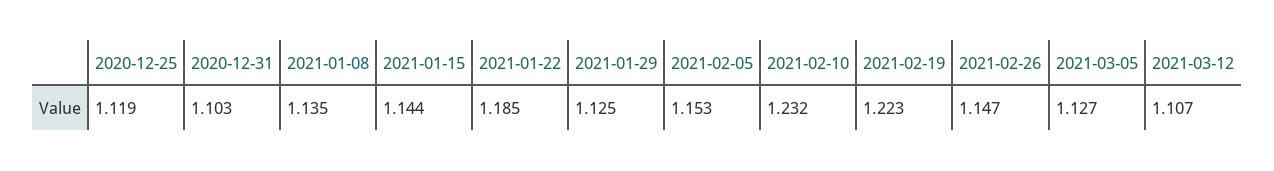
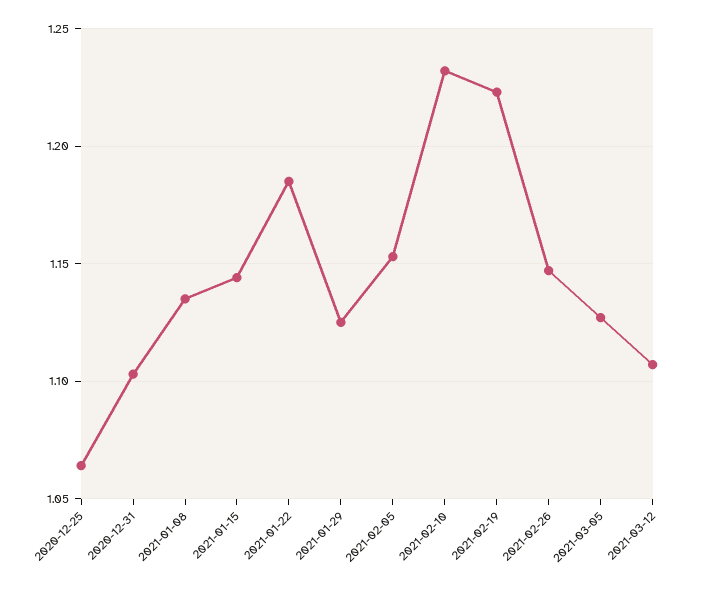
  {
-   "2020-12-25": 1.119,
+   "2020-12-25": 1.065,
    "2020-12-31": 1.103,
    "2021-01-08": 1.135,
    "2021-01-15": 1.144,
    "2021-01-22": 1.185,
    "2021-01-29": 1.125,
    "2021-02-05": 1.153,
    "2021-02-10": 1.232,
    "2021-02-19": 1.223,
    "2021-02-26": 1.147,
    "2021-03-05": 1.127,
    "2021-03-12": 1.107
  }

